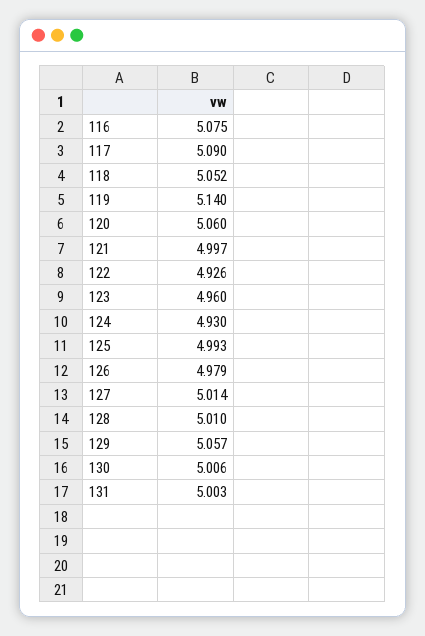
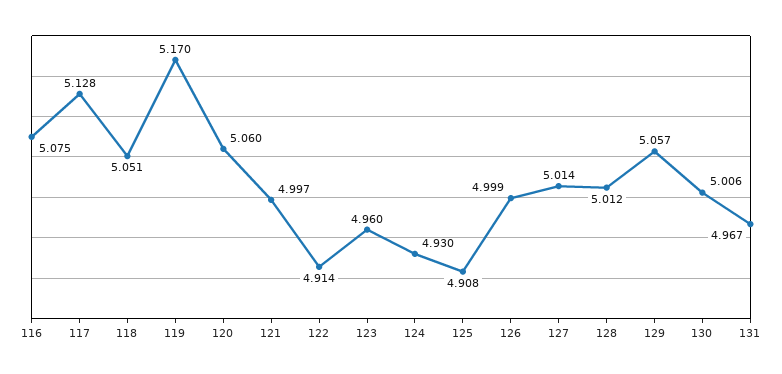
  {
    "116": 5.075,
-   "117": 5.09,
+   "117": 5.128,
-   "118": 5.052,
+   "118": 5.051,
-   "119": 5.14,
+   "119": 5.17,
    "120": 5.06,
    "121": 4.997,
-   "122": 4.926,
+   "122": 4.914,
    "123": 4.96,
    "124": 4.93,
-   "125": 4.993,
+   "125": 4.908,
-   "126": 4.979,
+   "126": 4.999,
    "127": 5.014,
-   "128": 5.01,
+   "128": 5.012,
    "129": 5.057,
    "130": 5.006,
-   "131": 5.003
+   "131": 4.967
  }

